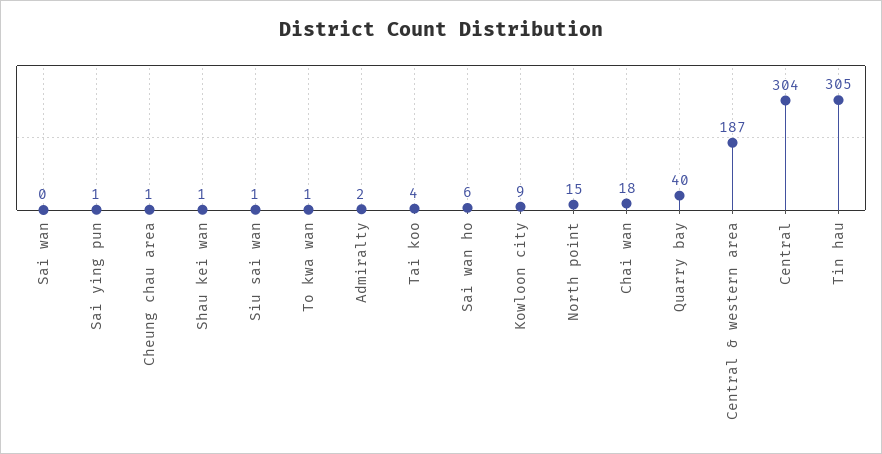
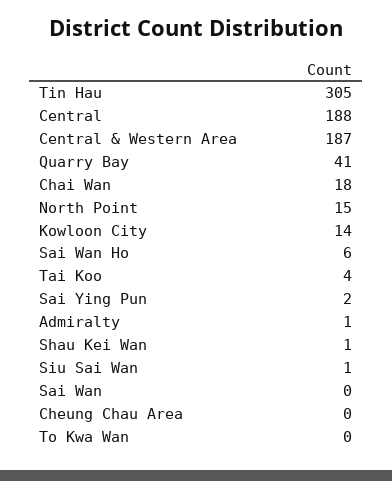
  {
    "Sai wan": 0,
-   "Sai ying pun": 1,
+   "Sai ying pun": 2,
-   "Cheung chau area": 1,
+   "Cheung chau area": 0,
    "Shau kei wan": 1,
    "Siu sai wan": 1,
-   "To kwa wan": 1,
+   "To kwa wan": 0,
-   "Admiralty": 2,
+   "Admiralty": 1,
    "Tai koo": 4,
    "Sai wan ho": 6,
-   "Kowloon city": 9,
+   "Kowloon city": 14,
    "North point": 15,
    "Chai wan": 18,
-   "Quarry bay": 40,
+   "Quarry bay": 41,
    "Central & western area": 187,
-   "Central": 304,
+   "Central": 188,
    "Tin hau": 305
  }

